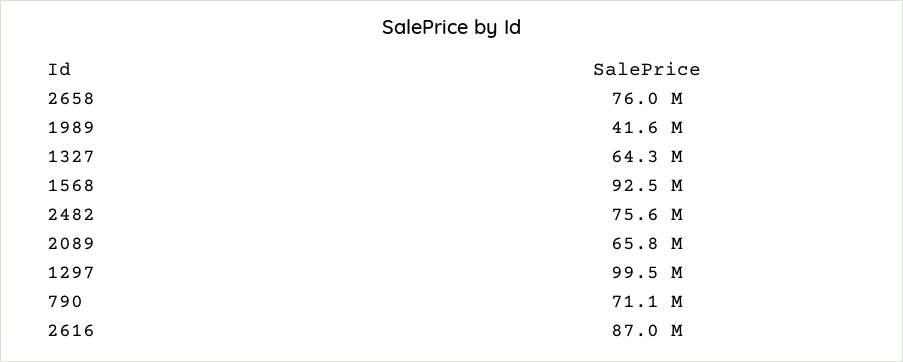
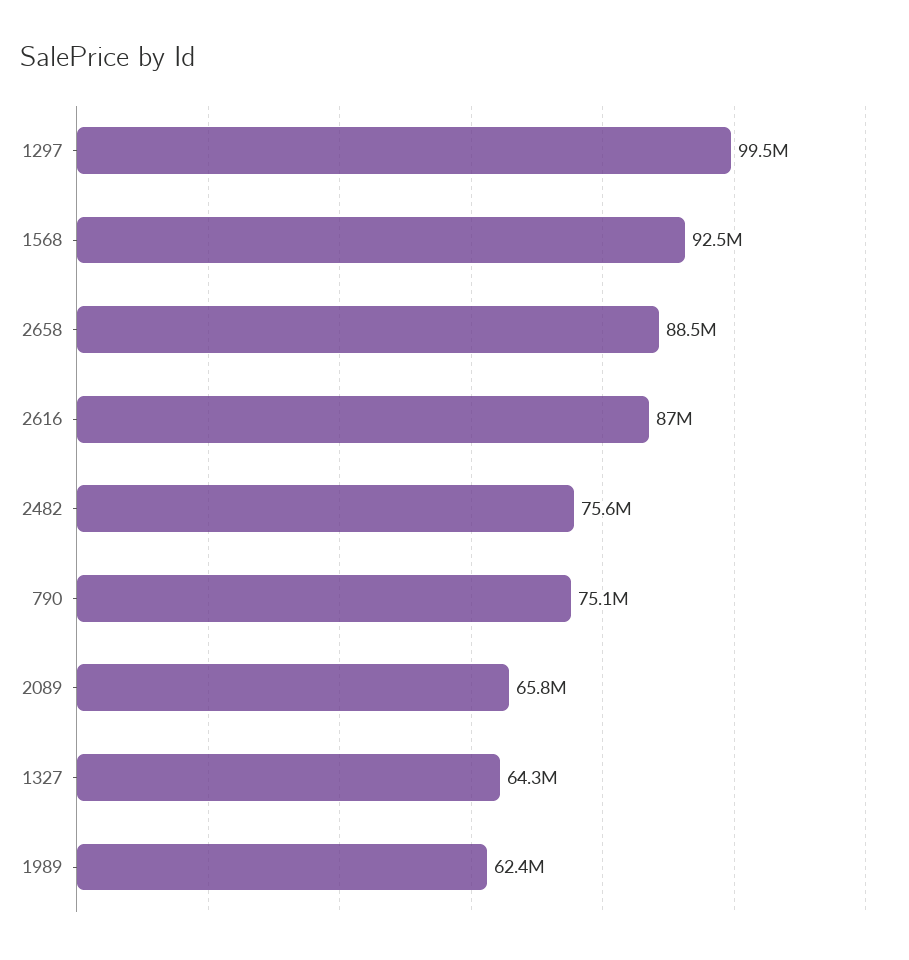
  {
-   "2658": 76000000,
+   "2658": 88500000,
-   "1989": 41600000,
+   "1989": 62400000,
    "1327": 64300000,
    "1568": 92500000,
    "2482": 75600000,
    "2089": 65800000,
    "1297": 99500000,
-   "790": 71100000,
+   "790": 75100000,
    "2616": 87000000
  }

